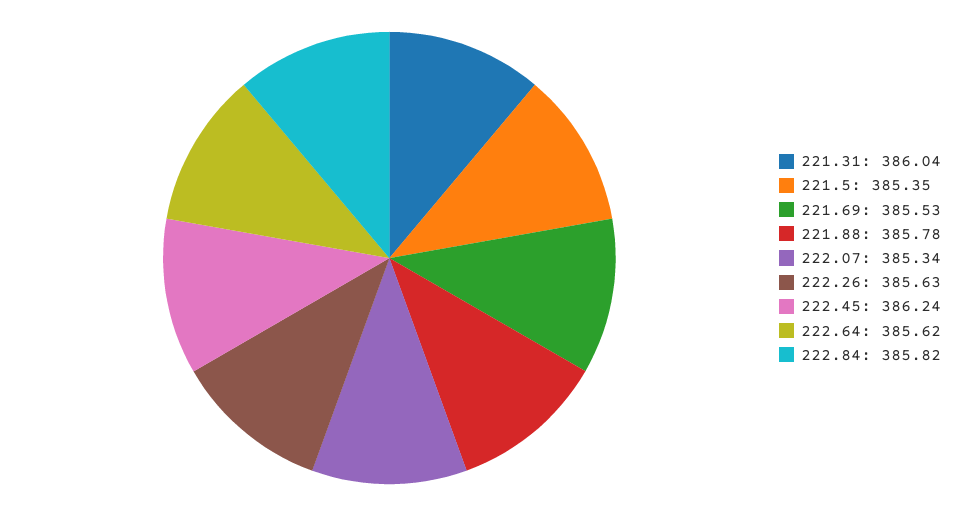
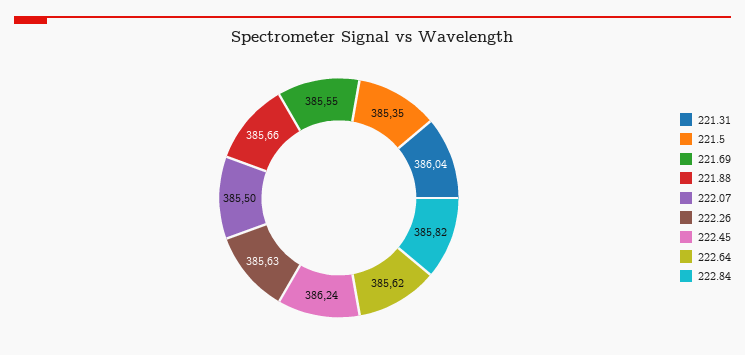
  {
    "221.31": 386.04,
    "221.5": 385.35,
-   "221.69": 385.53,
+   "221.69": 385.55,
-   "221.88": 385.78,
+   "221.88": 385.66,
-   "222.07": 385.34,
+   "222.07": 385.5,
    "222.26": 385.63,
    "222.45": 386.24,
    "222.64": 385.62,
    "222.84": 385.82
  }

